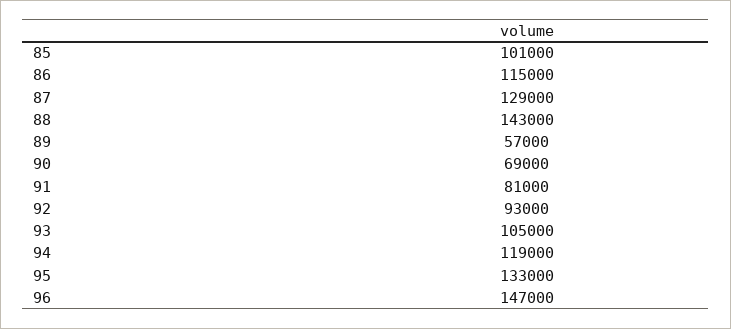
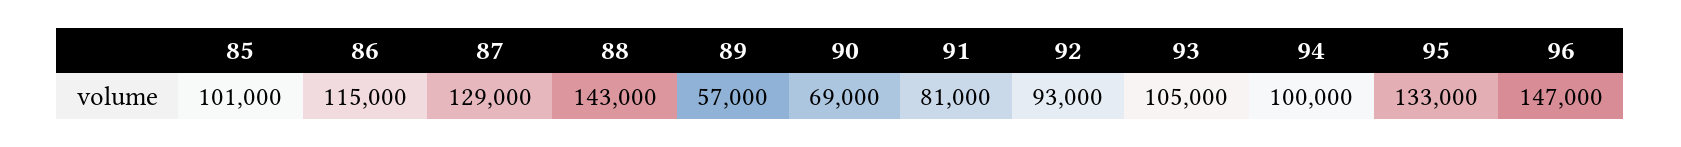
  {
    "85": 101000,
    "86": 115000,
    "87": 129000,
    "88": 143000,
    "89": 57000,
    "90": 69000,
    "91": 81000,
    "92": 93000,
    "93": 105000,
-   "94": 119000,
+   "94": 100000,
    "95": 133000,
    "96": 147000
  }

